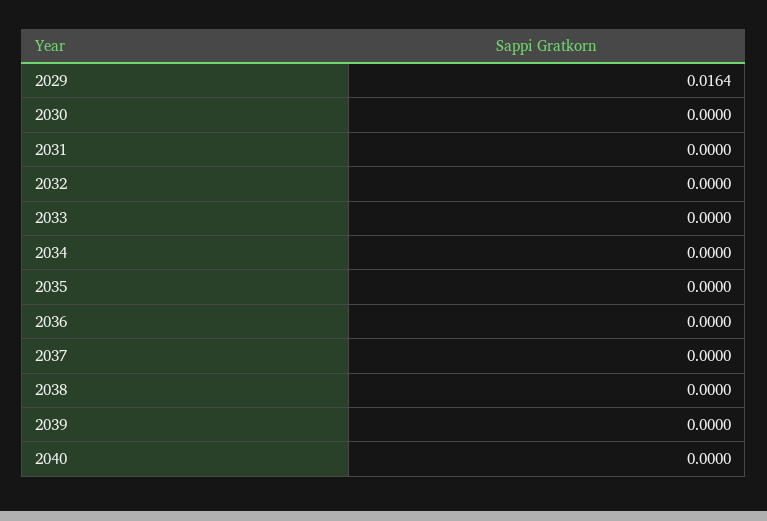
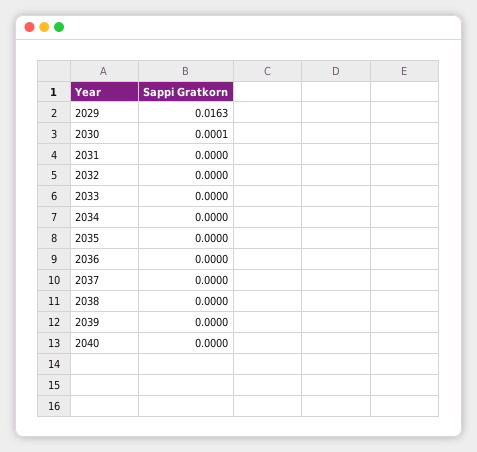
  {
-   "2029": 0.0164,
+   "2029": 0.0163,
-   "2030": 0,
+   "2030": 0.0001,
    "2031": 0,
    "2032": 0,
    "2033": 0,
    "2034": 0,
    "2035": 0,
    "2036": 0,
    "2037": 0,
    "2038": 0,
    "2039": 0,
    "2040": 0
  }

